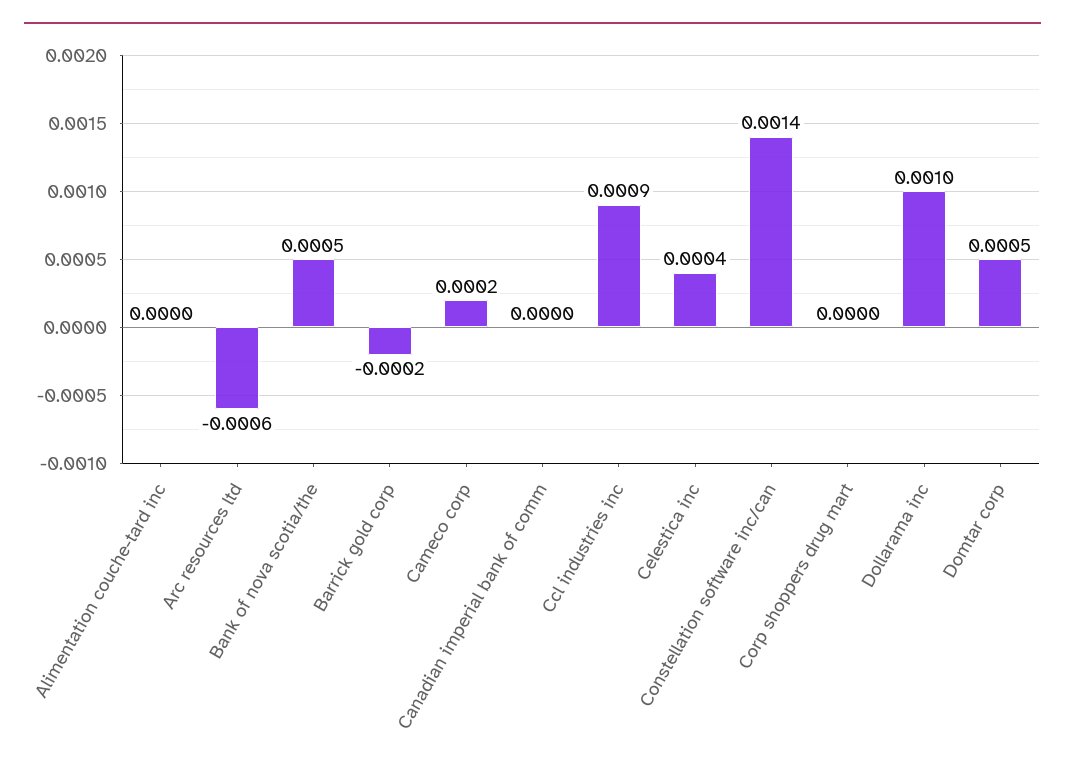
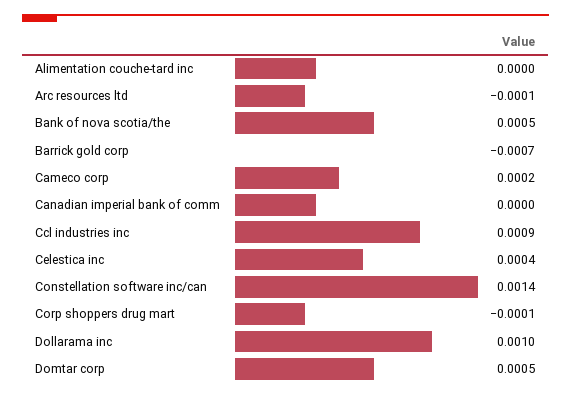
  {
    "Alimentation couche-tard inc": 0,
-   "Arc resources ltd": -0.0006,
+   "Arc resources ltd": -0.0001,
    "Bank of nova scotia/the": 0.0005,
-   "Barrick gold corp": -0.0002,
+   "Barrick gold corp": -0.0007,
    "Cameco corp": 0.0002,
    "Canadian imperial bank of comm": 0,
    "Ccl industries inc": 0.0009,
    "Celestica inc": 0.0004,
    "Constellation software inc/can": 0.0014,
-   "Corp shoppers drug mart": 0,
+   "Corp shoppers drug mart": -0.0001,
    "Dollarama inc": 0.001,
    "Domtar corp": 0.0005
  }

